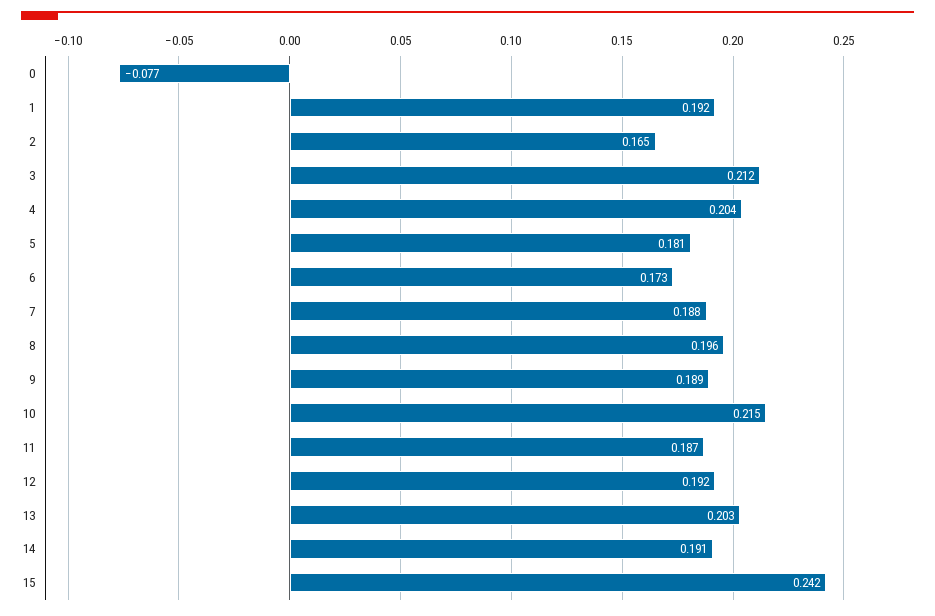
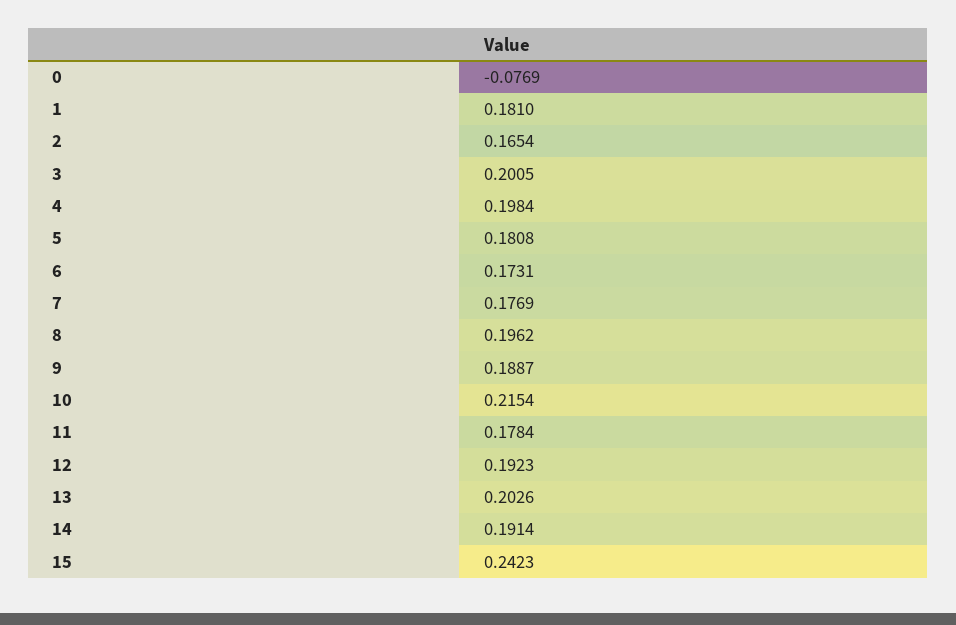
  {
    "0": -0.0769,
-   "1": 0.192,
+   "1": 0.181,
    "2": 0.1654,
-   "3": 0.212,
+   "3": 0.2005,
-   "4": 0.204,
+   "4": 0.1984,
    "5": 0.1808,
    "6": 0.1731,
-   "7": 0.188,
+   "7": 0.1769,
    "8": 0.1962,
    "9": 0.1887,
    "10": 0.2154,
-   "11": 0.187,
+   "11": 0.1784,
    "12": 0.1923,
    "13": 0.2026,
    "14": 0.1914,
    "15": 0.2423
  }

